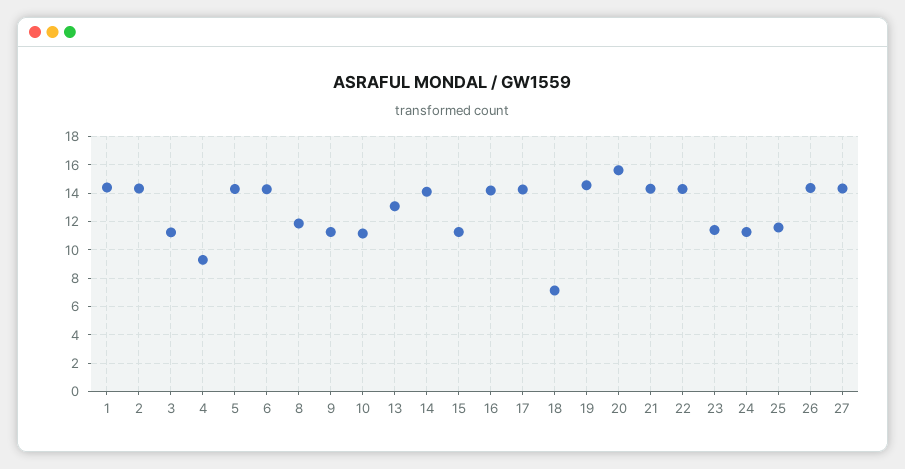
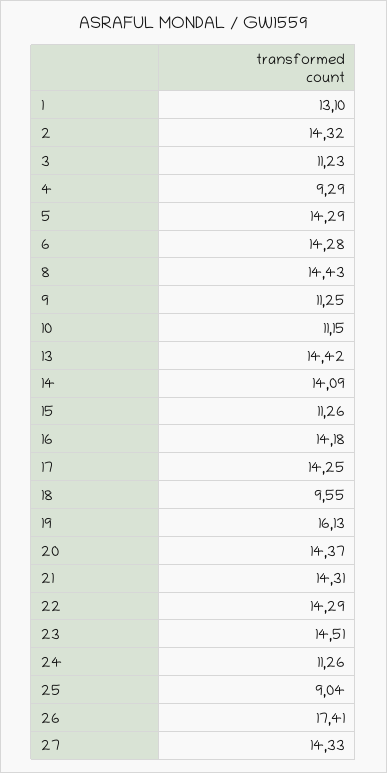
  {
-   "1": 14.5,
+   "1": 13.1,
    "2": 14.32,
    "3": 11.23,
    "4": 9.29,
    "5": 14.29,
    "6": 14.28,
-   "8": 12,
+   "8": 14.43,
    "9": 11.25,
    "10": 11.15,
-   "13": 13,
+   "13": 14.42,
    "14": 14.09,
    "15": 11.26,
    "16": 14.18,
    "17": 14.25,
-   "18": 7,
+   "18": 9.55,
-   "19": 14.5,
+   "19": 16.13,
-   "20": 15.5,
+   "20": 14.37,
    "21": 14.31,
    "22": 14.29,
-   "23": 11.5,
+   "23": 14.51,
    "24": 11.26,
-   "25": 11.5,
+   "25": 9.04,
-   "26": 14.5,
+   "26": 17.41,
    "27": 14.33
  }

